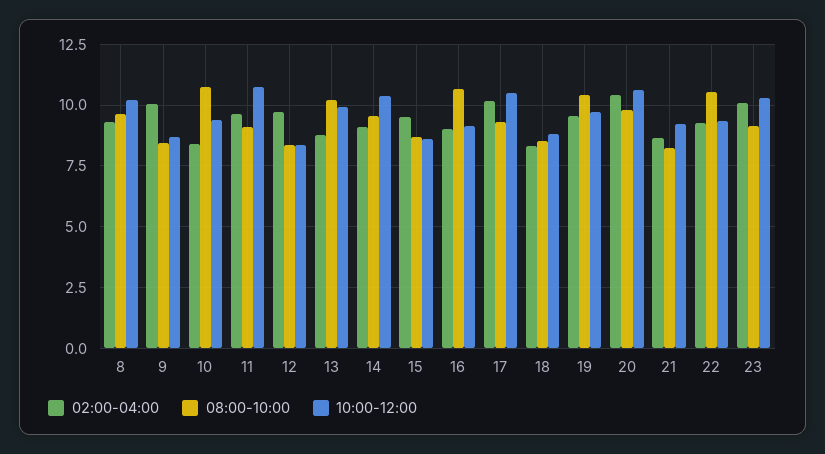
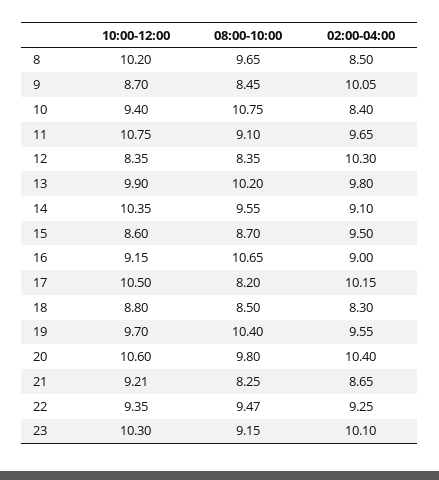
  {
    "02:00-04:00": {
-     "8": 9.25,
+     "8": 8.5,
      "9": 10.05,
      "10": 8.4,
      "11": 9.65,
-     "12": 9.75,
+     "12": 10.3,
-     "13": 8.75,
+     "13": 9.8,
      "14": 9.1,
      "15": 9.5,
      "16": 9,
      "17": 10.15,
      "18": 8.3,
      "19": 9.55,
      "20": 10.4,
      "21": 8.65,
      "22": 9.25,
      "23": 10.1
    },
    "08:00-10:00": {
      "8": 9.65,
      "9": 8.45,
      "10": 10.75,
      "11": 9.1,
      "12": 8.35,
      "13": 10.2,
      "14": 9.55,
      "15": 8.7,
      "16": 10.65,
-     "17": 9.25,
+     "17": 8.2,
      "18": 8.5,
      "19": 10.4,
      "20": 9.8,
      "21": 8.25,
-     "22": 10.5,
+     "22": 9.47,
      "23": 9.15
    },
    "10:00-12:00": {
      "8": 10.2,
      "9": 8.7,
      "10": 9.4,
      "11": 10.75,
      "12": 8.35,
      "13": 9.9,
      "14": 10.35,
      "15": 8.6,
      "16": 9.15,
      "17": 10.5,
      "18": 8.8,
      "19": 9.7,
      "20": 10.6,
      "21": 9.21,
      "22": 9.35,
      "23": 10.3
    }
  }

